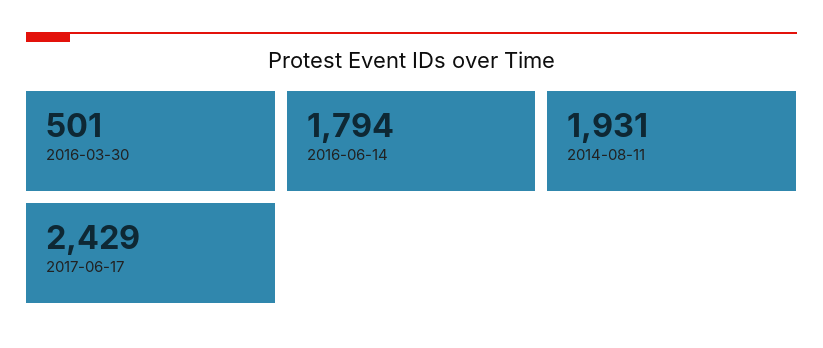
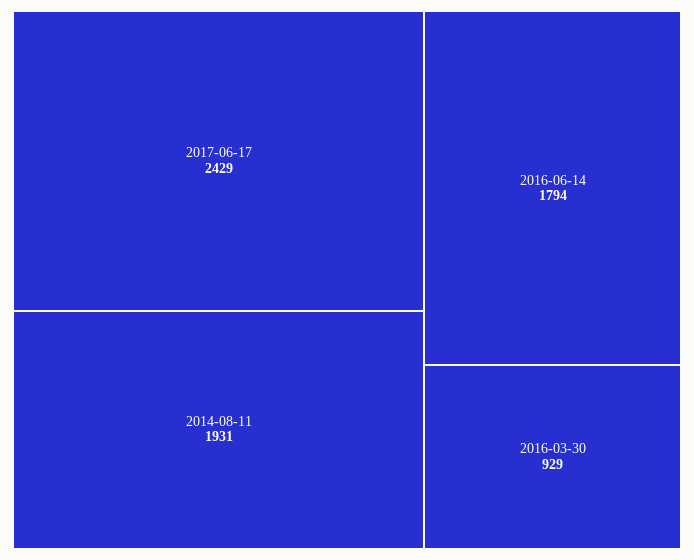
  {
-   "2016-03-30": 501,
+   "2016-03-30": 929,
    "2016-06-14": 1794,
    "2014-08-11": 1931,
    "2017-06-17": 2429
  }

